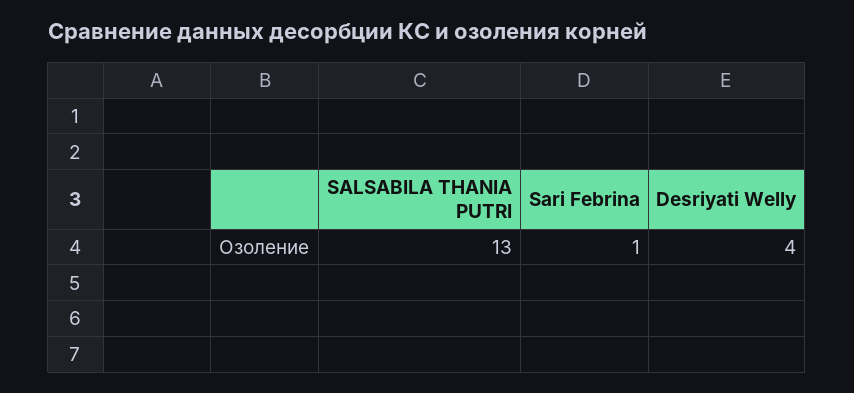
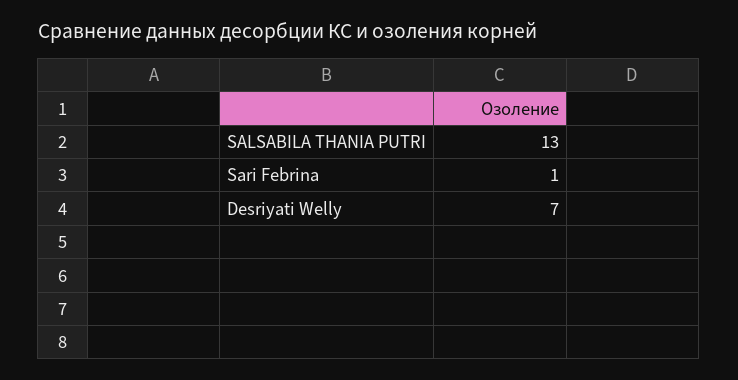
  {
    "SALSABILA THANIA PUTRI": 13,
    "Sari Febrina": 1,
-   "Desriyati Welly": 4
+   "Desriyati Welly": 7
  }

